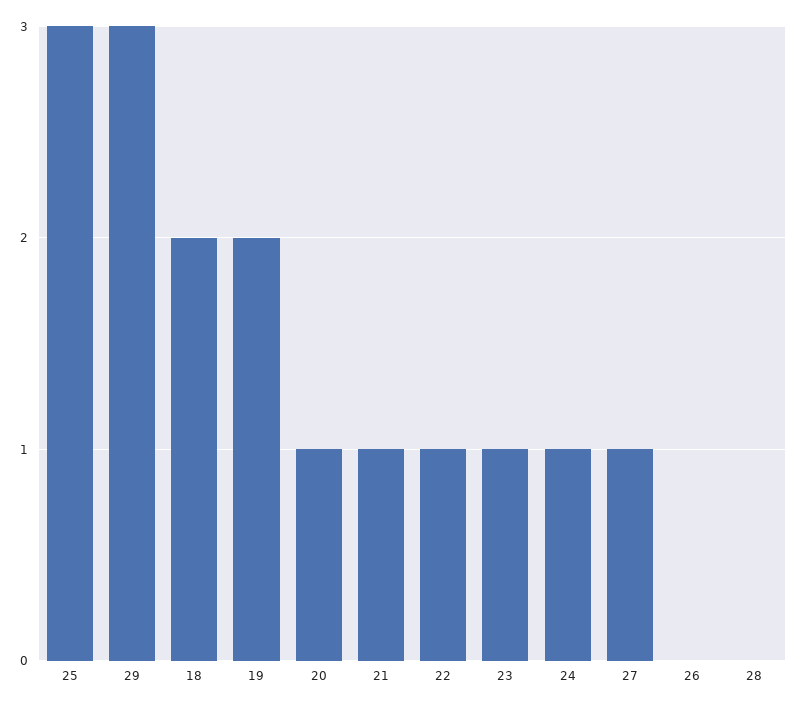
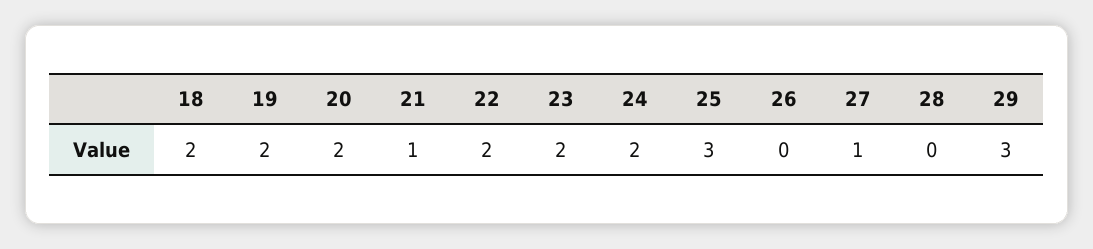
  {
    "25": 3,
    "29": 3,
    "18": 2,
    "19": 2,
-   "20": 1,
+   "20": 2,
    "21": 1,
-   "22": 1,
+   "22": 2,
-   "23": 1,
+   "23": 2,
-   "24": 1,
+   "24": 2,
    "27": 1,
    "26": 0,
    "28": 0
  }

